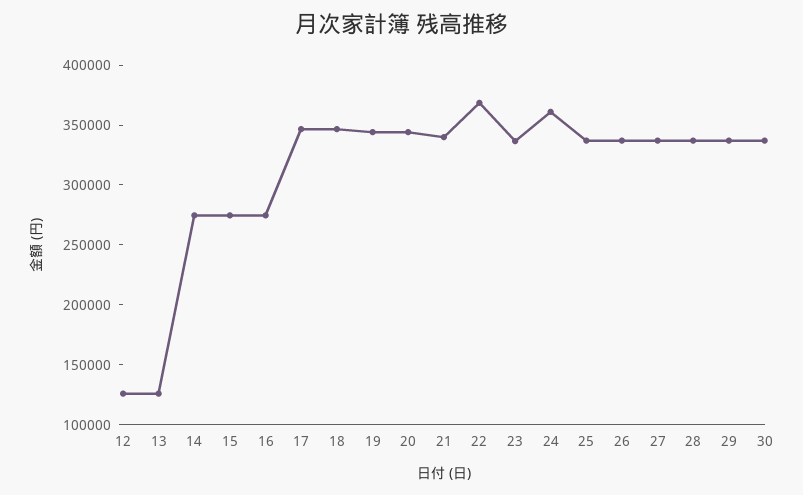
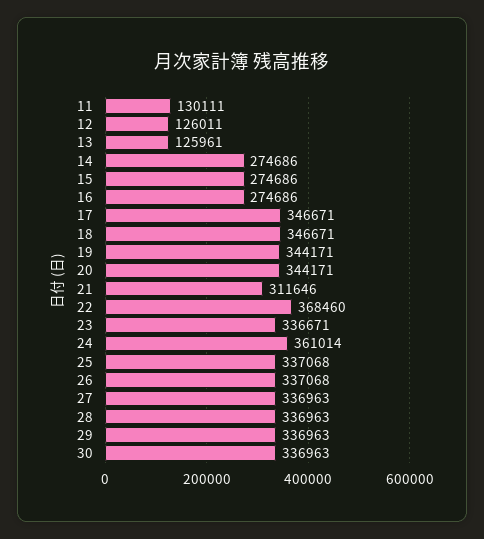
  {
    "12": 126011,
    "13": 125961,
    "14": 274686,
    "15": 274686,
    "16": 274686,
    "17": 346671,
    "18": 346671,
    "19": 344171,
    "20": 344171,
-   "21": 340000,
+   "21": 311646,
    "22": 368460,
    "23": 336671,
    "24": 361014,
    "25": 337068,
    "26": 337068,
    "27": 336963,
    "28": 336963,
    "29": 336963,
-   "30": 336963
+   "30": 336963,
+   "11": 130111
  }

